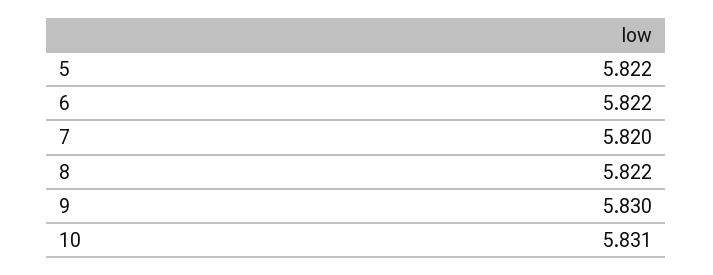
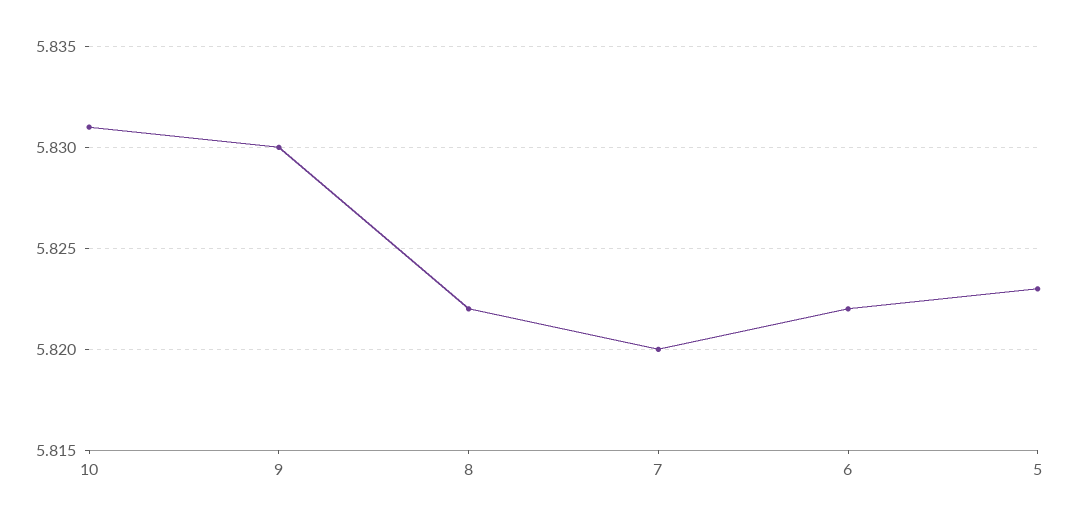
  {
-   "5": 5.822,
+   "5": 5.823,
    "6": 5.822,
    "7": 5.82,
    "8": 5.822,
    "9": 5.83,
    "10": 5.831
  }

